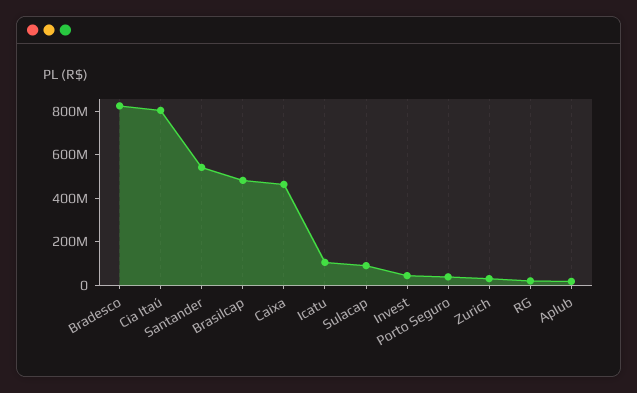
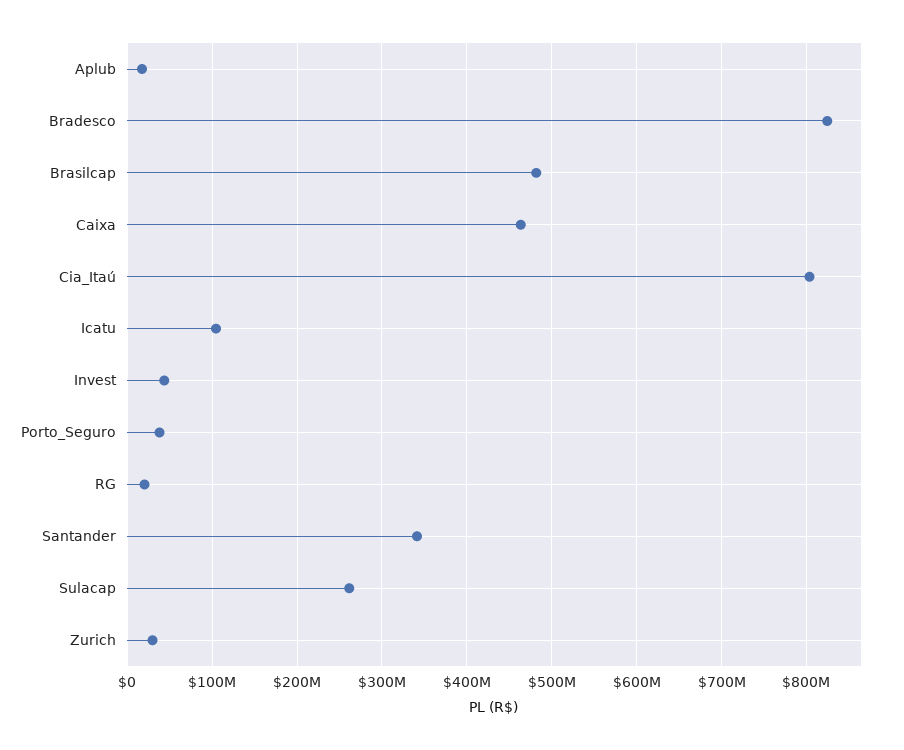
  {
    "Bradesco": 820000000,
    "Cia Itaú": 800000000,
-   "Santander": 550000000,
+   "Santander": 340000000,
    "Brasilcap": 480000000,
    "Caixa": 460000000,
    "Icatu": 100000000,
-   "Sulacap": 100000000,
+   "Sulacap": 260000000,
    "Invest": 40000000,
    "Porto Seguro": 40000000,
    "Zurich": 30000000,
    "RG": 20000000,
    "Aplub": 20000000
  }

